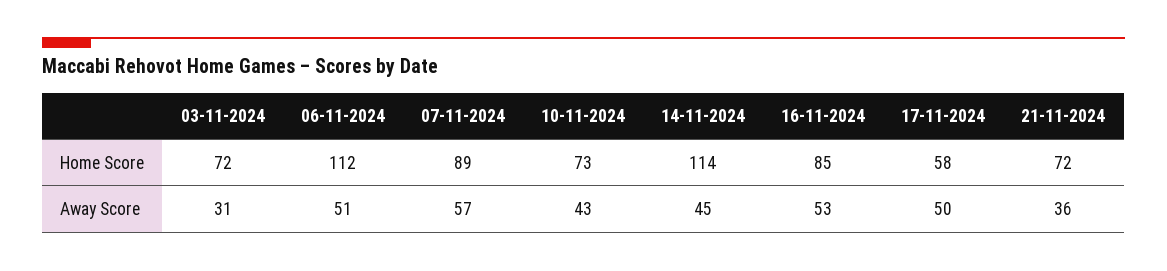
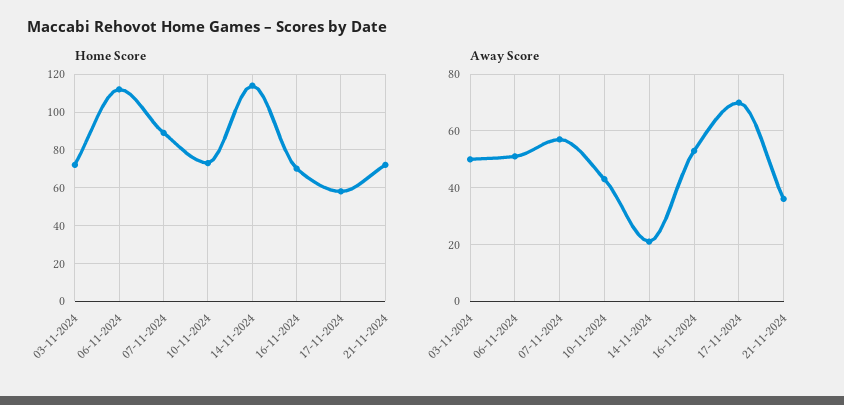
  {
    "Home Score": {
      "03-11-2024": 72,
      "06-11-2024": 112,
      "07-11-2024": 89,
      "10-11-2024": 73,
      "14-11-2024": 114,
-     "16-11-2024": 85,
+     "16-11-2024": 70,
      "17-11-2024": 58,
      "21-11-2024": 72
    },
    "Away Score": {
-     "03-11-2024": 31,
+     "03-11-2024": 50,
      "06-11-2024": 51,
      "07-11-2024": 57,
      "10-11-2024": 43,
-     "14-11-2024": 45,
+     "14-11-2024": 20,
      "16-11-2024": 53,
-     "17-11-2024": 50,
+     "17-11-2024": 70,
      "21-11-2024": 36
    }
  }

